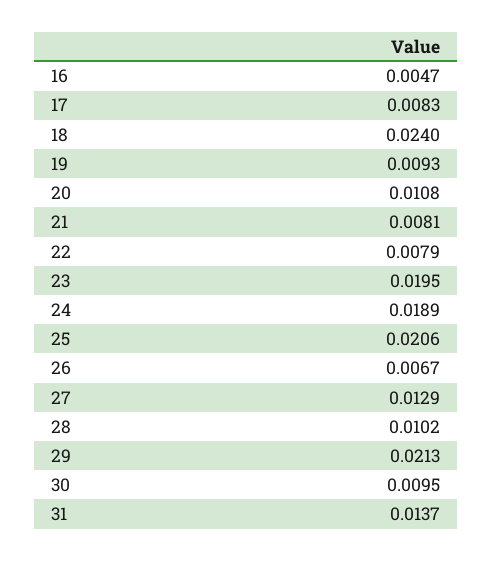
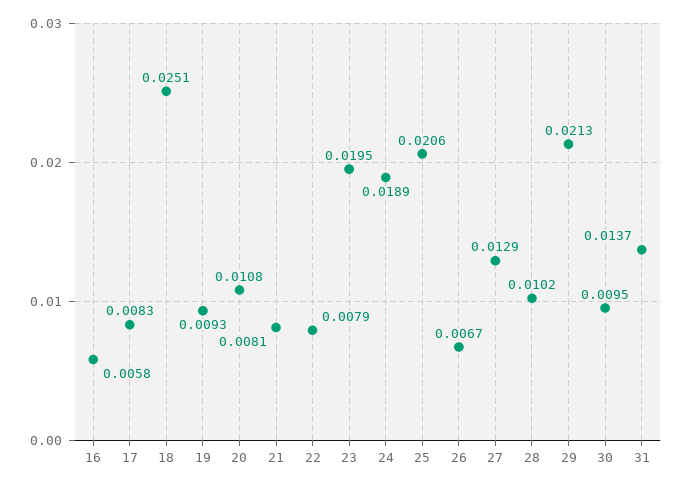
  {
-   "16": 0.0047,
+   "16": 0.0058,
    "17": 0.0083,
-   "18": 0.024,
+   "18": 0.0251,
    "19": 0.0093,
    "20": 0.0108,
    "21": 0.0081,
    "22": 0.0079,
    "23": 0.0195,
    "24": 0.0189,
    "25": 0.0206,
    "26": 0.0067,
    "27": 0.0129,
    "28": 0.0102,
    "29": 0.0213,
    "30": 0.0095,
    "31": 0.0137
  }

